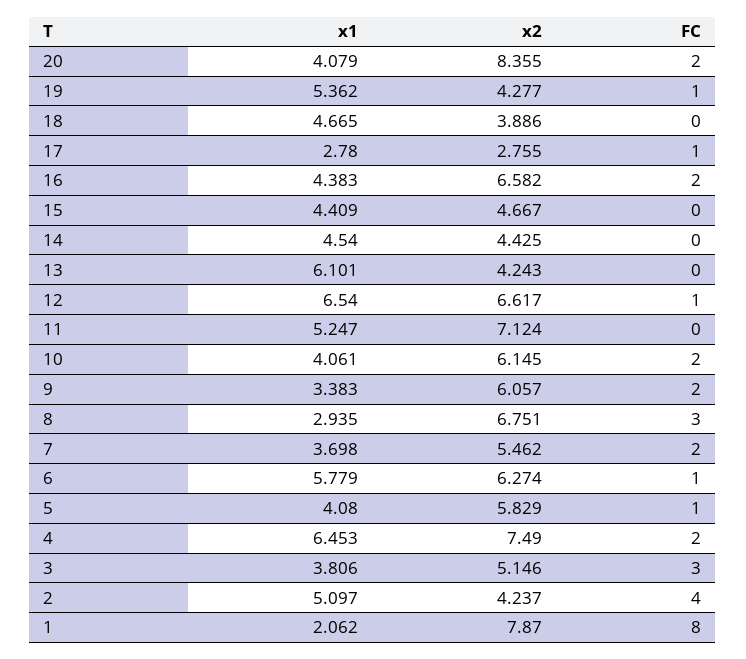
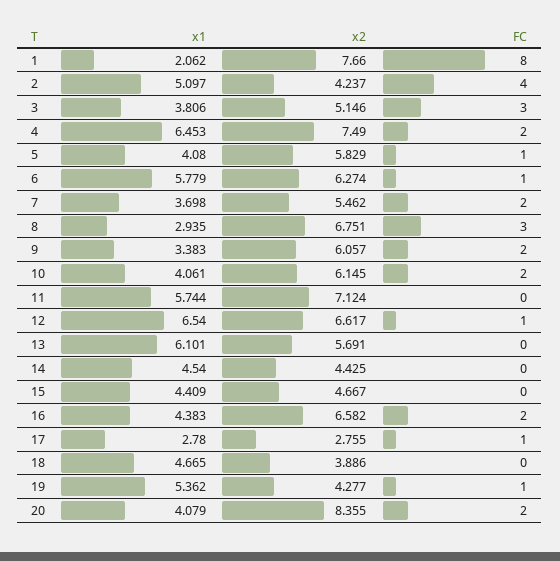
  {
    "x1": {
      "20": 4.079,
      "19": 5.362,
      "18": 4.665,
      "17": 2.78,
      "16": 4.383,
      "15": 4.409,
      "14": 4.54,
      "13": 6.101,
      "12": 6.54,
-     "11": 5.247,
+     "11": 5.744,
      "10": 4.061,
      "9": 3.383,
      "8": 2.935,
      "7": 3.698,
      "6": 5.779,
      "5": 4.08,
      "4": 6.453,
      "3": 3.806,
      "2": 5.097,
      "1": 2.062
    },
    "x2": {
      "20": 8.355,
      "19": 4.277,
      "18": 3.886,
      "17": 2.755,
      "16": 6.582,
      "15": 4.667,
      "14": 4.425,
-     "13": 4.243,
+     "13": 5.691,
      "12": 6.617,
      "11": 7.124,
      "10": 6.145,
      "9": 6.057,
      "8": 6.751,
      "7": 5.462,
      "6": 6.274,
      "5": 5.829,
      "4": 7.49,
      "3": 5.146,
      "2": 4.237,
-     "1": 7.87
+     "1": 7.66
    },
    "FC": {
      "20": 2,
      "19": 1,
      "18": 0,
      "17": 1,
      "16": 2,
      "15": 0,
      "14": 0,
      "13": 0,
      "12": 1,
      "11": 0,
      "10": 2,
      "9": 2,
      "8": 3,
      "7": 2,
      "6": 1,
      "5": 1,
      "4": 2,
      "3": 3,
      "2": 4,
      "1": 8
    }
  }

